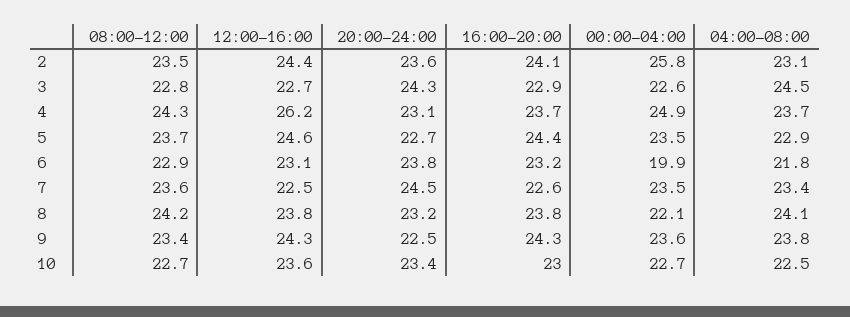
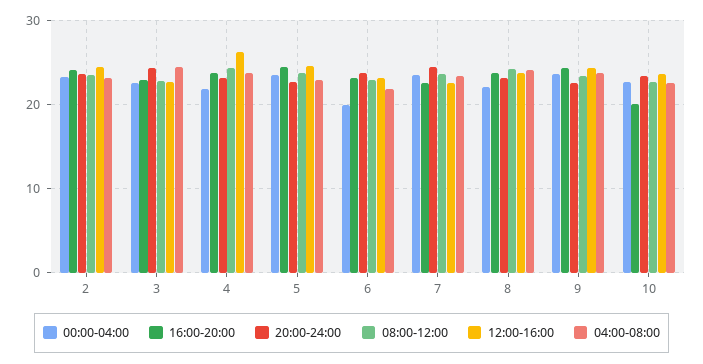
  {
    "08:00-12:00": {
      "2": 23.5,
      "3": 22.8,
      "4": 24.3,
      "5": 23.7,
      "6": 22.9,
      "7": 23.6,
      "8": 24.2,
      "9": 23.4,
      "10": 22.7
    },
    "12:00-16:00": {
      "2": 24.4,
      "3": 22.7,
      "4": 26.2,
      "5": 24.6,
      "6": 23.1,
      "7": 22.5,
      "8": 23.8,
      "9": 24.3,
      "10": 23.6
    },
    "20:00-24:00": {
      "2": 23.6,
      "3": 24.3,
      "4": 23.1,
      "5": 22.7,
      "6": 23.8,
      "7": 24.5,
      "8": 23.2,
      "9": 22.5,
      "10": 23.4
    },
    "16:00-20:00": {
      "2": 24.1,
      "3": 22.9,
      "4": 23.7,
      "5": 24.4,
      "6": 23.2,
      "7": 22.6,
      "8": 23.8,
      "9": 24.3,
-     "10": 23
+     "10": 20
    },
    "00:00-04:00": {
-     "2": 25.8,
+     "2": 23,
      "3": 22.6,
-     "4": 24.9,
+     "4": 22,
      "5": 23.5,
      "6": 19.9,
      "7": 23.5,
      "8": 22.1,
      "9": 23.6,
      "10": 22.7
    },
    "04:00-08:00": {
      "2": 23.1,
      "3": 24.5,
      "4": 23.7,
      "5": 22.9,
      "6": 21.8,
      "7": 23.4,
      "8": 24.1,
      "9": 23.8,
      "10": 22.5
    }
  }

